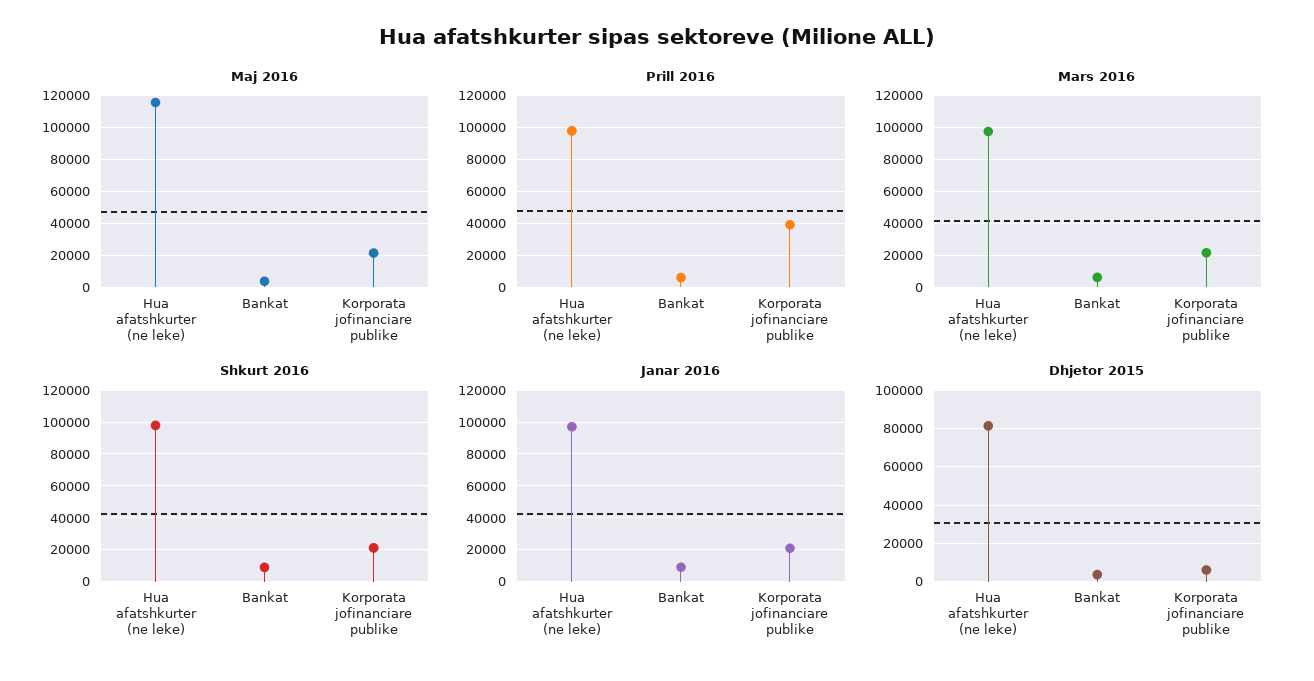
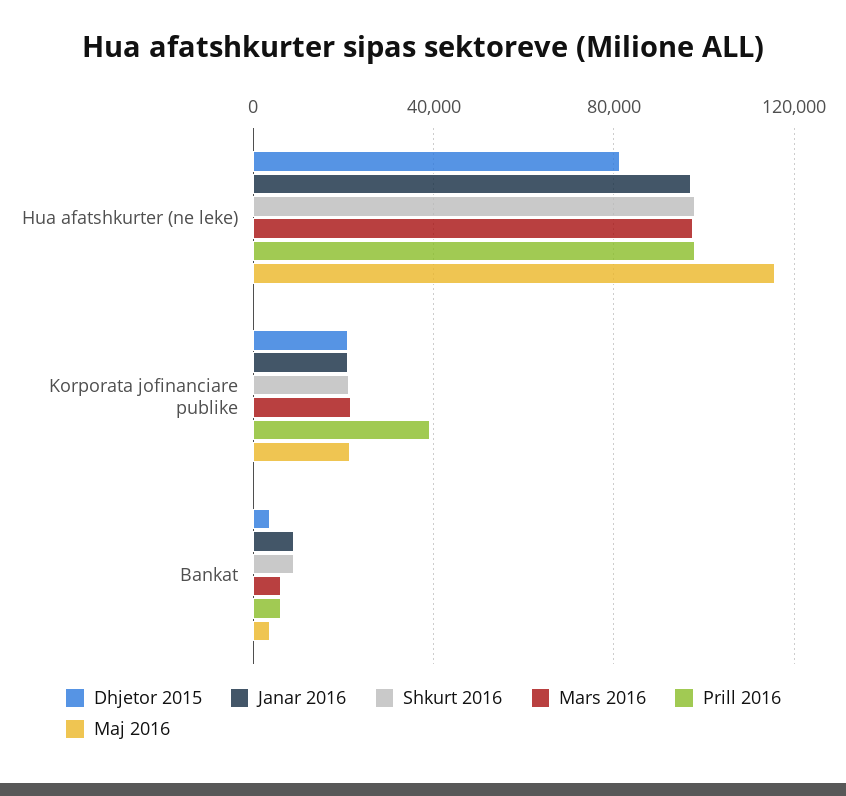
  {
    "Maj 2016": {
      "Hua afatshkurter (ne leke)": 115000,
      "Bankat": 5000,
      "Korporata jofinanciare publike": 20000
    },
    "Prill 2016": {
      "Hua afatshkurter (ne leke)": 100000,
      "Bankat": 5000,
      "Korporata jofinanciare publike": 40000
    },
    "Mars 2016": {
      "Hua afatshkurter (ne leke)": 100000,
      "Bankat": 5000,
      "Korporata jofinanciare publike": 20000
    },
    "Shkurt 2016": {
      "Hua afatshkurter (ne leke)": 100000,
      "Bankat": 10000,
      "Korporata jofinanciare publike": 20000
    },
    "Janar 2016": {
      "Hua afatshkurter (ne leke)": 95000,
      "Bankat": 10000,
      "Korporata jofinanciare publike": 20000
    },
    "Dhjetor 2015": {
      "Hua afatshkurter (ne leke)": 80000,
      "Bankat": 5000,
-     "Korporata jofinanciare publike": 5000
+     "Korporata jofinanciare publike": 20000
    }
  }

